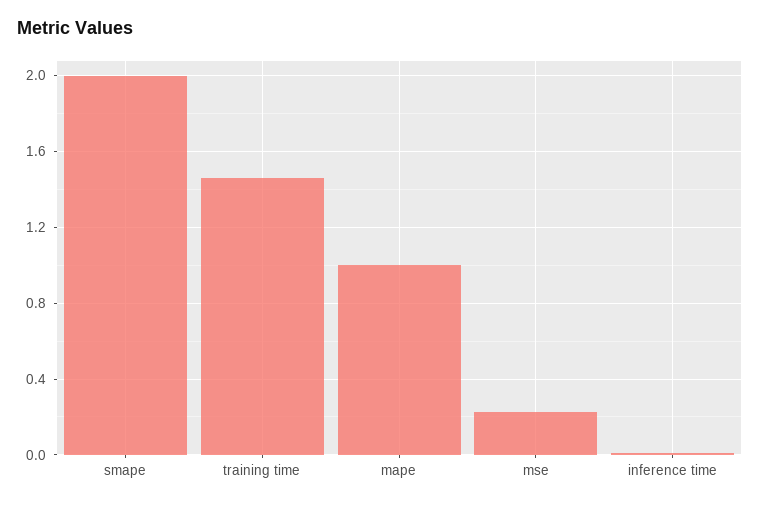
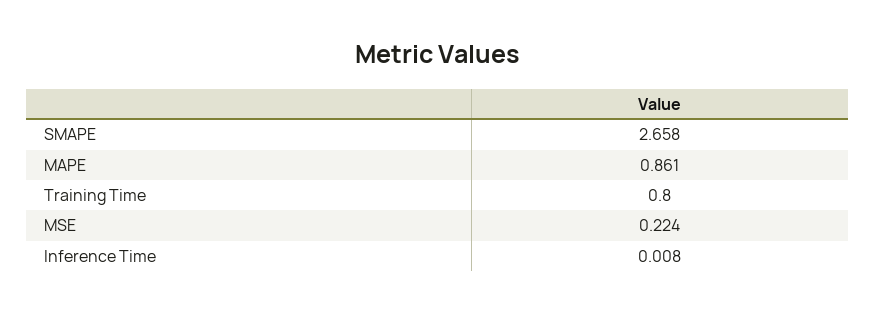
  {
-   "smape": 2,
+   "smape": 2.658,
-   "training time": 1.45,
+   "training time": 0.8,
-   "mape": 1,
+   "mape": 0.861,
    "mse": 0.224,
    "inference time": 0.008
  }

